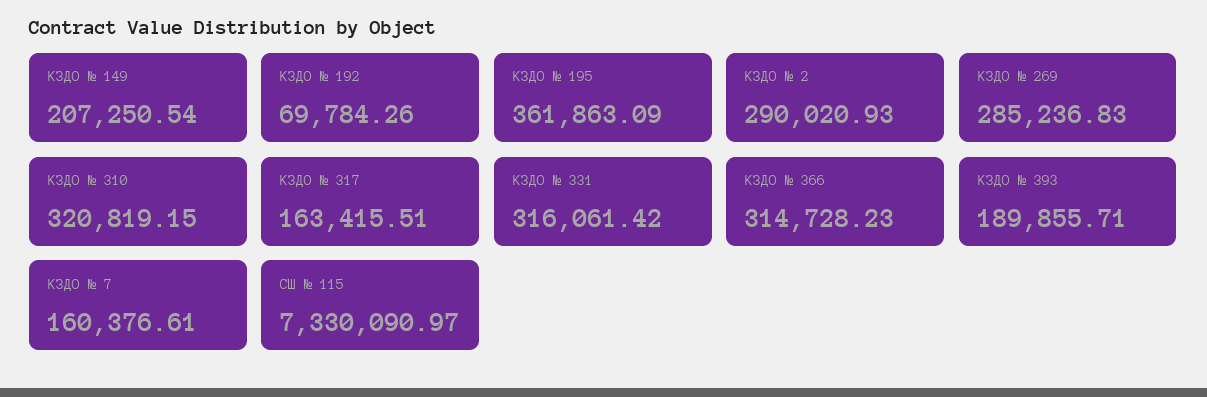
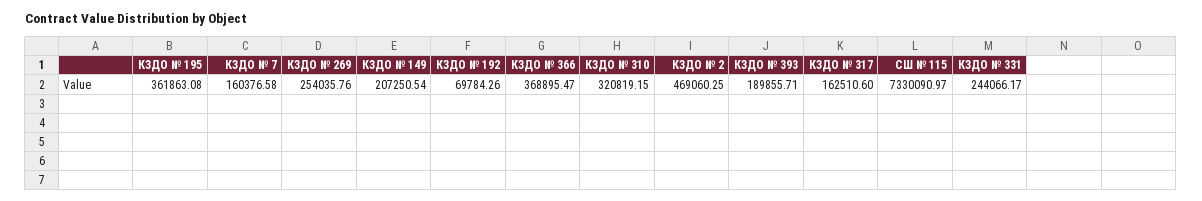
  {
    "КЗДО № 149": 207250.54,
    "КЗДО № 192": 69784.26,
-   "КЗДО № 195": 361863.09,
+   "КЗДО № 195": 361863.08,
-   "КЗДО № 2": 290020.93,
+   "КЗДО № 2": 469060.25,
-   "КЗДО № 269": 285236.83,
+   "КЗДО № 269": 254035.76,
    "КЗДО № 310": 320819.15,
-   "КЗДО № 317": 163415.51,
+   "КЗДО № 317": 162510.6,
-   "КЗДО № 331": 316061.42,
+   "КЗДО № 331": 244066.17,
-   "КЗДО № 366": 314728.23,
+   "КЗДО № 366": 368895.47,
    "КЗДО № 393": 189855.71,
-   "КЗДО № 7": 160376.61,
+   "КЗДО № 7": 160376.58,
    "СШ № 115": 7330090.97
  }

